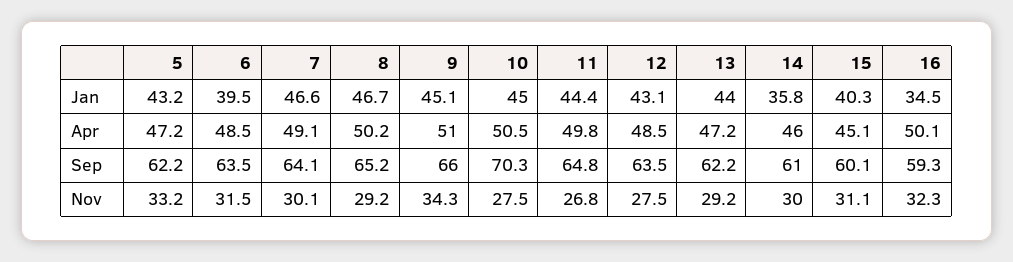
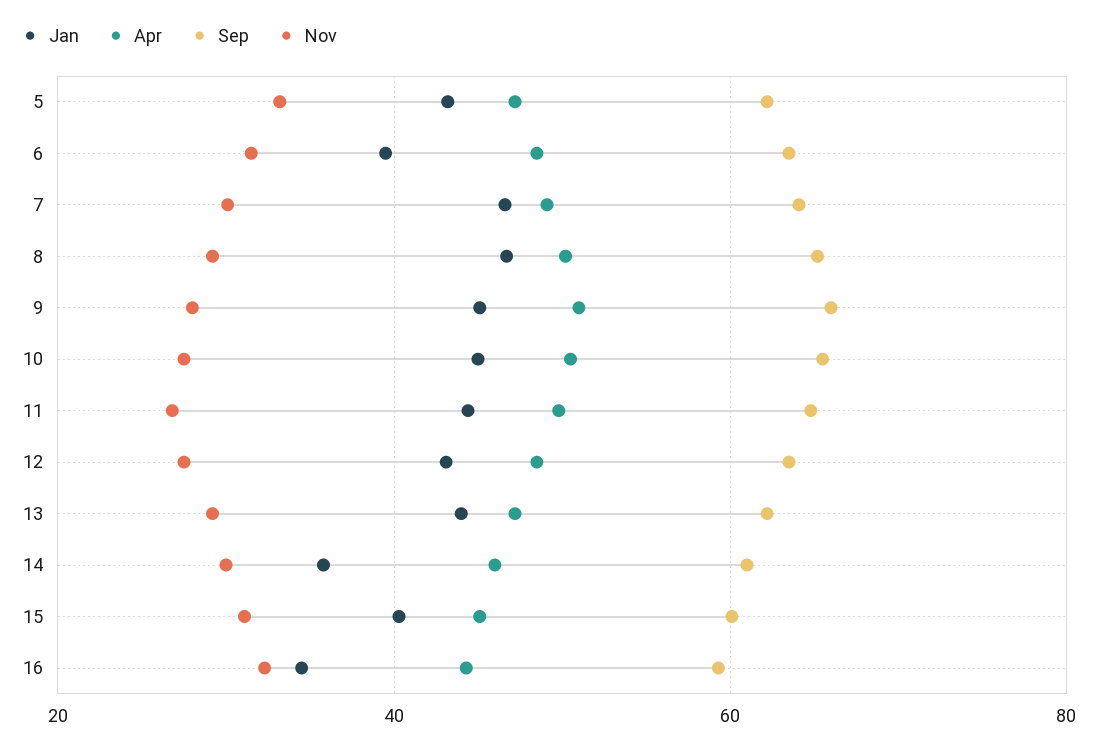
  {
    "Jan": {
      "5": 43.2,
      "6": 39.5,
      "7": 46.6,
      "8": 46.7,
      "9": 45.1,
      "10": 45,
      "11": 44.4,
      "12": 43.1,
      "13": 44,
      "14": 35.8,
      "15": 40.3,
      "16": 34.5
    },
    "Apr": {
      "5": 47.2,
      "6": 48.5,
      "7": 49.1,
      "8": 50.2,
      "9": 51,
      "10": 50.5,
      "11": 49.8,
      "12": 48.5,
      "13": 47.2,
      "14": 46,
      "15": 45.1,
-     "16": 50.1
+     "16": 44
    },
    "Sep": {
      "5": 62.2,
      "6": 63.5,
      "7": 64.1,
      "8": 65.2,
      "9": 66,
-     "10": 70.3,
+     "10": 66,
      "11": 64.8,
      "12": 63.5,
      "13": 62.2,
      "14": 61,
      "15": 60.1,
      "16": 59.3
    },
    "Nov": {
      "5": 33.2,
      "6": 31.5,
      "7": 30.1,
      "8": 29.2,
-     "9": 34.3,
+     "9": 28,
      "10": 27.5,
      "11": 26.8,
      "12": 27.5,
      "13": 29.2,
      "14": 30,
      "15": 31.1,
      "16": 32.3
    }
  }

